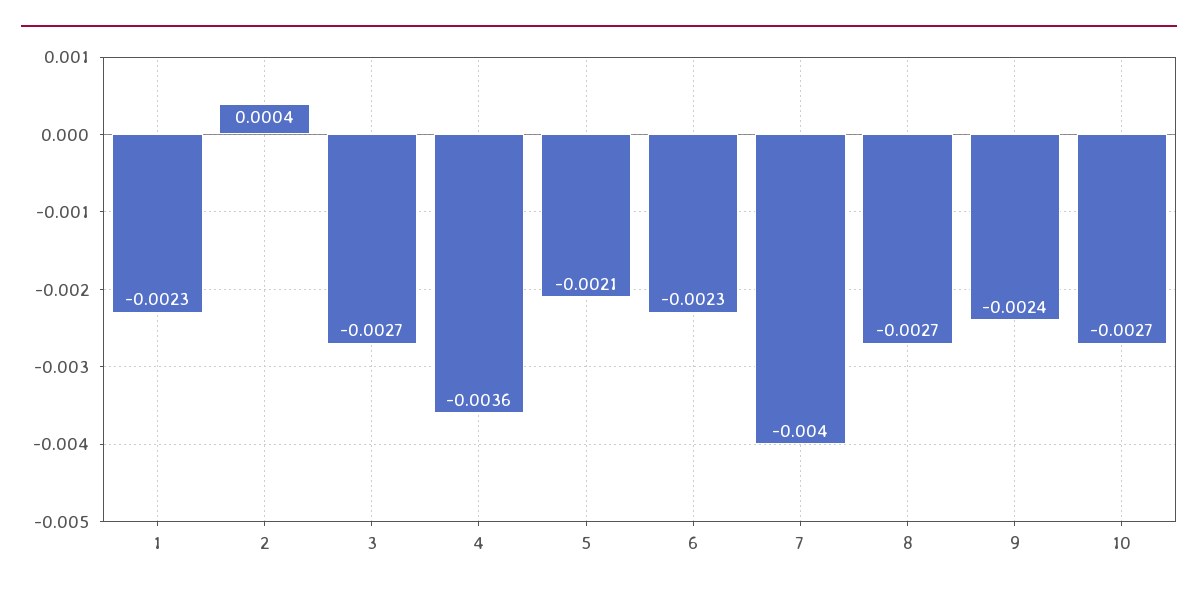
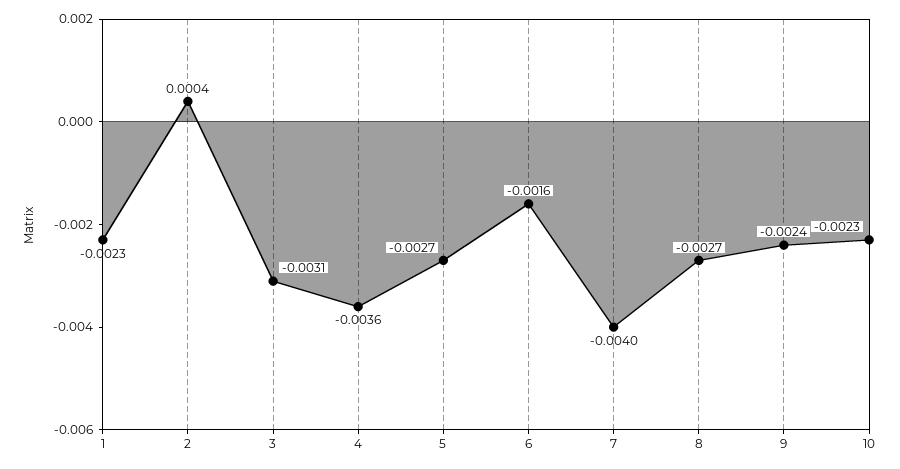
  {
    "1": -0.0023,
    "2": 0.0004,
-   "3": -0.0027,
+   "3": -0.0031,
    "4": -0.0036,
-   "5": -0.0021,
+   "5": -0.0027,
-   "6": -0.0023,
+   "6": -0.0016,
    "7": -0.004,
    "8": -0.0027,
    "9": -0.0024,
-   "10": -0.0027
+   "10": -0.0023
  }

